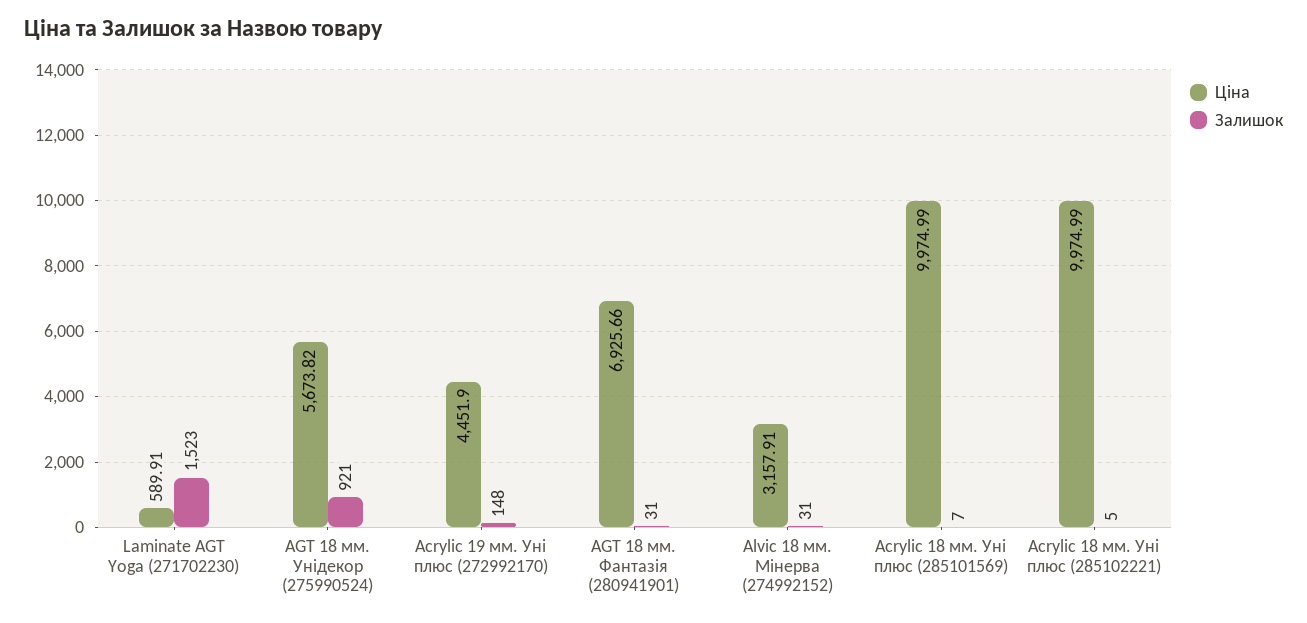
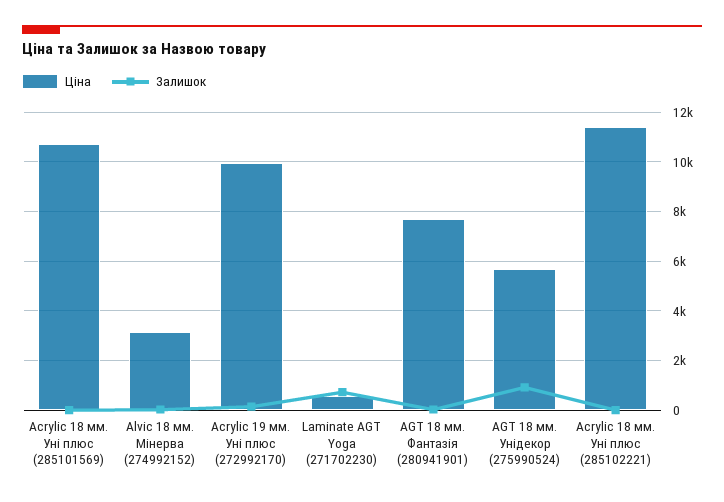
  {
    "Ціна": {
      "Laminate AGT Yoga (271702230)": 589.91,
      "AGT 18 мм. Унідекор (275990524)": 5673.82,
-     "Acrylic 19 мм. Уні плюс (272992170)": 4451.9,
+     "Acrylic 19 мм. Уні плюс (272992170)": 10000,
-     "AGT 18 мм. Фантазія (280941901)": 6925.66,
+     "AGT 18 мм. Фантазія (280941901)": 7750,
      "Alvic 18 мм. Мінерва (274992152)": 3157.91,
-     "Acrylic 18 мм. Уні плюс (285101569)": 9974.99,
+     "Acrylic 18 мм. Уні плюс (285101569)": 10750,
-     "Acrylic 18 мм. Уні плюс (285102221)": 9974.99
+     "Acrylic 18 мм. Уні плюс (285102221)": 11500
    },
    "Залишок": {
-     "Laminate AGT Yoga (271702230)": 1523,
+     "Laminate AGT Yoga (271702230)": 750,
      "AGT 18 мм. Унідекор (275990524)": 921,
      "Acrylic 19 мм. Уні плюс (272992170)": 148,
      "AGT 18 мм. Фантазія (280941901)": 31,
      "Alvic 18 мм. Мінерва (274992152)": 31,
      "Acrylic 18 мм. Уні плюс (285101569)": 7,
      "Acrylic 18 мм. Уні плюс (285102221)": 5
    }
  }

